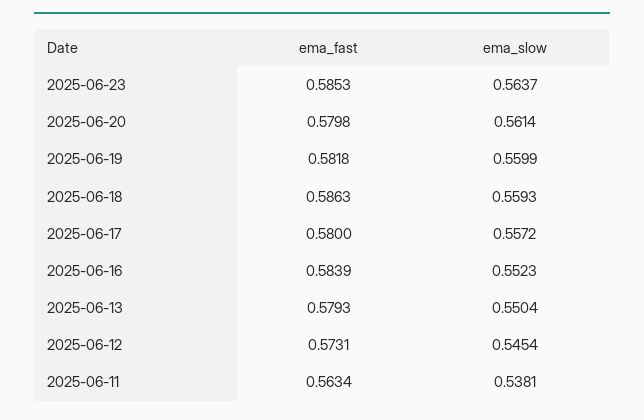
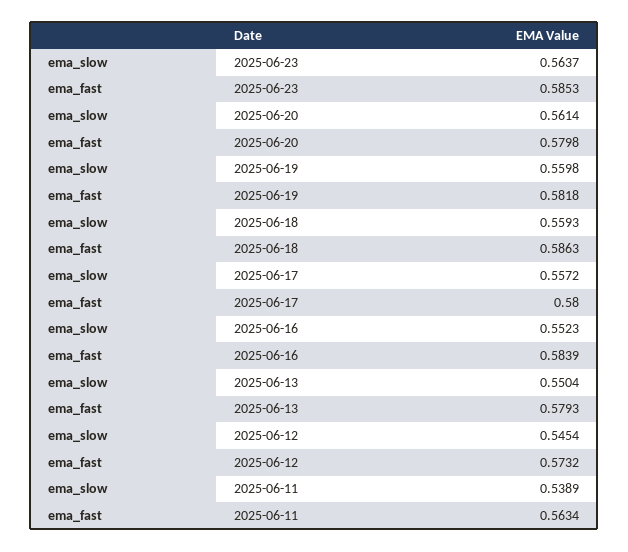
  {
    "ema_fast": {
      "2025-06-23": 0.5853,
      "2025-06-20": 0.5798,
      "2025-06-19": 0.5818,
      "2025-06-18": 0.5863,
      "2025-06-17": 0.58,
      "2025-06-16": 0.5839,
      "2025-06-13": 0.5793,
-     "2025-06-12": 0.5731,
+     "2025-06-12": 0.5732,
      "2025-06-11": 0.5634
    },
    "ema_slow": {
      "2025-06-23": 0.5637,
      "2025-06-20": 0.5614,
-     "2025-06-19": 0.5599,
+     "2025-06-19": 0.5598,
      "2025-06-18": 0.5593,
      "2025-06-17": 0.5572,
      "2025-06-16": 0.5523,
      "2025-06-13": 0.5504,
      "2025-06-12": 0.5454,
-     "2025-06-11": 0.5381
+     "2025-06-11": 0.5389
    }
  }

